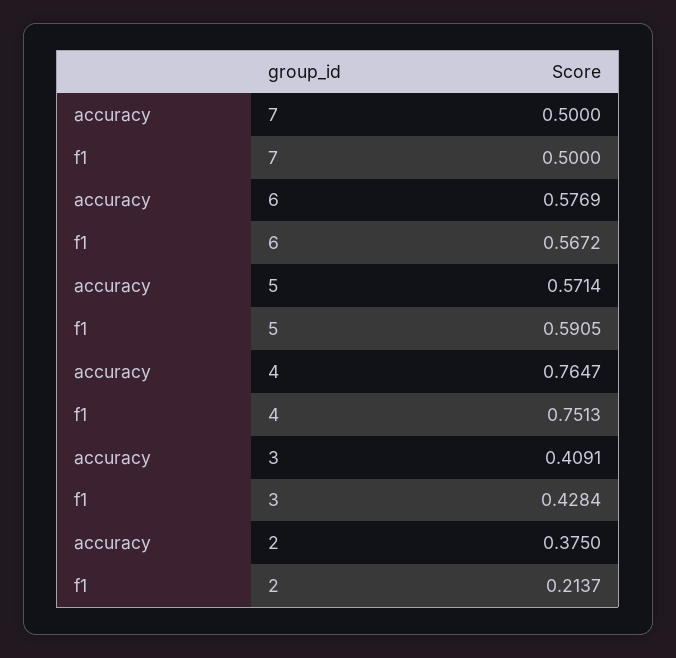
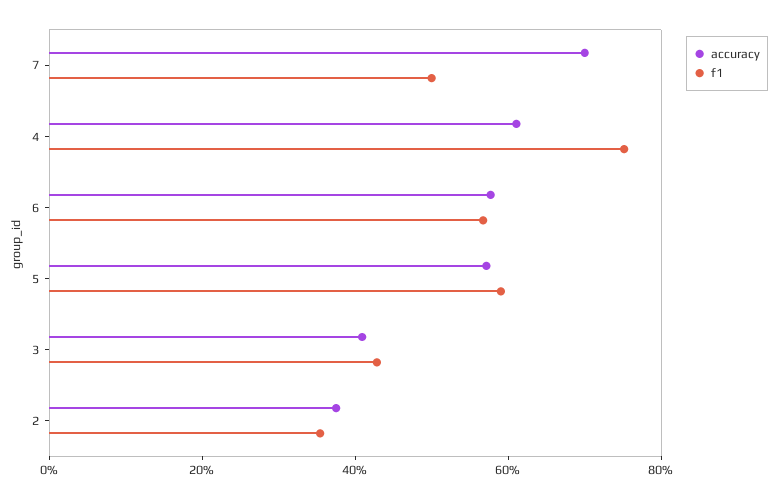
  {
    "accuracy": {
-     "7": 0.5,
+     "7": 0.7,
      "6": 0.5769,
      "5": 0.5714,
-     "4": 0.7647,
+     "4": 0.6,
      "3": 0.4091,
      "2": 0.375
    },
    "f1": {
      "7": 0.5,
      "6": 0.5672,
      "5": 0.5905,
      "4": 0.7513,
      "3": 0.4284,
-     "2": 0.2137
+     "2": 0.35
    }
  }

